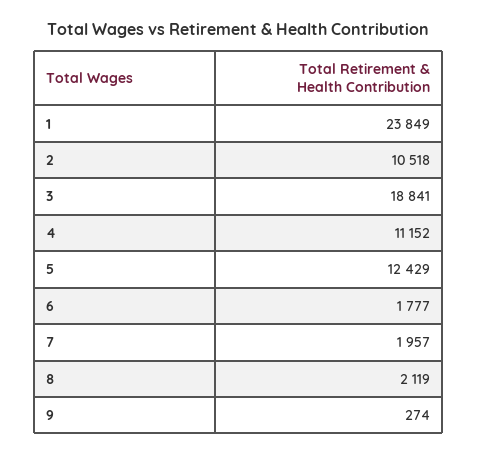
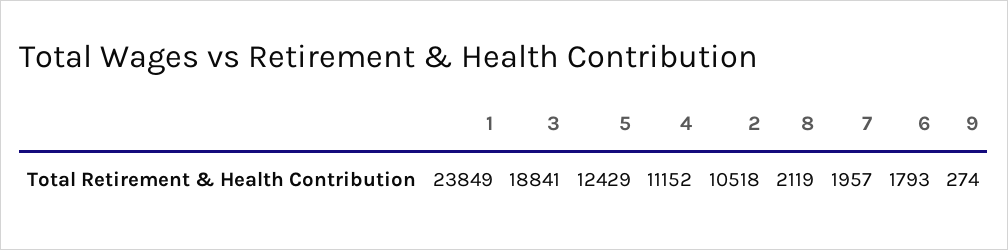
  {
    "1": 23849,
    "2": 10518,
    "3": 18841,
    "4": 11152,
    "5": 12429,
-   "6": 1777,
+   "6": 1793,
    "7": 1957,
    "8": 2119,
    "9": 274
  }

